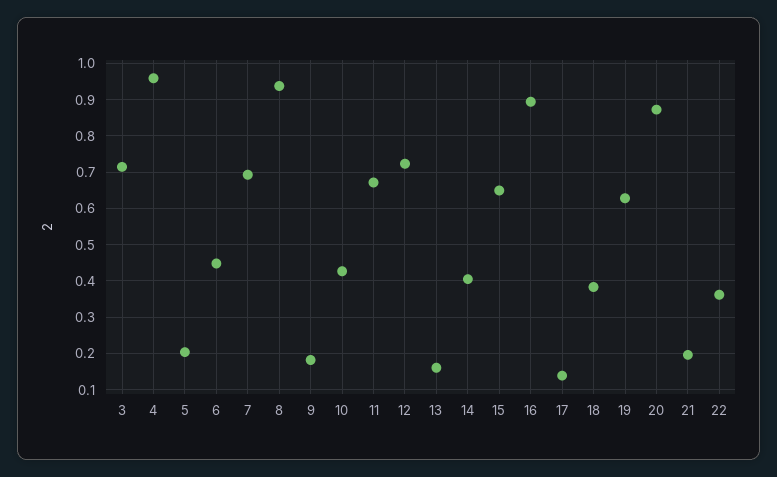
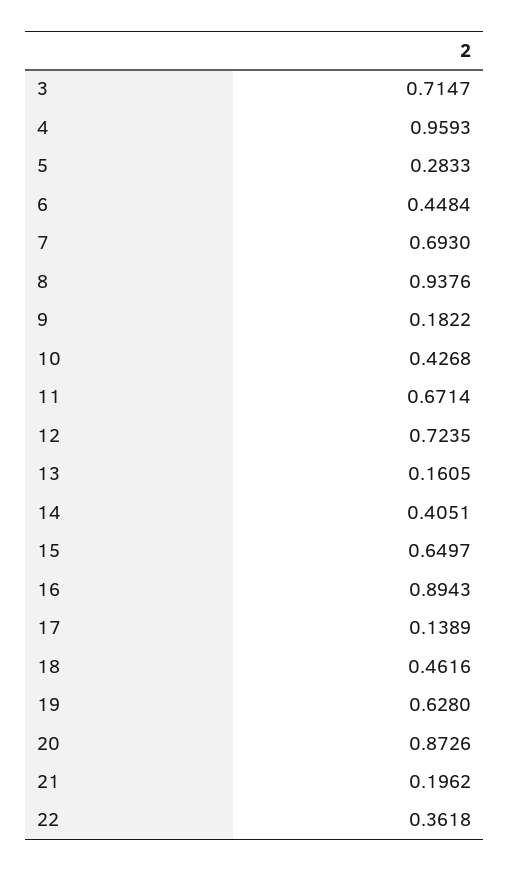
  {
    "3": 0.7147,
    "4": 0.9593,
-   "5": 0.2,
+   "5": 0.2833,
    "6": 0.4484,
    "7": 0.693,
    "8": 0.9376,
    "9": 0.1822,
    "10": 0.4268,
    "11": 0.6714,
    "12": 0.7235,
    "13": 0.1605,
    "14": 0.4051,
    "15": 0.6497,
    "16": 0.8943,
    "17": 0.1389,
-   "18": 0.38,
+   "18": 0.4616,
    "19": 0.628,
    "20": 0.8726,
    "21": 0.1962,
    "22": 0.3618
  }

